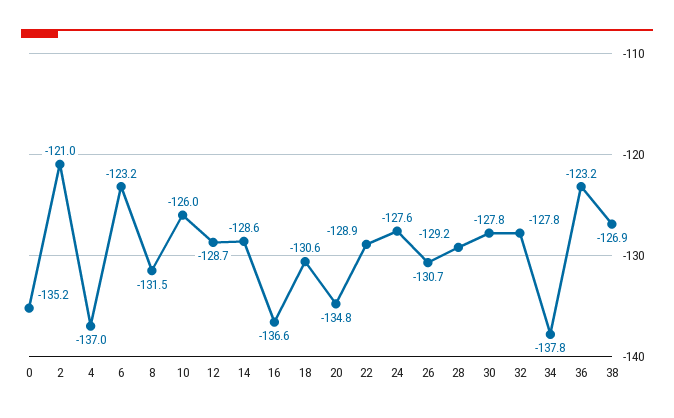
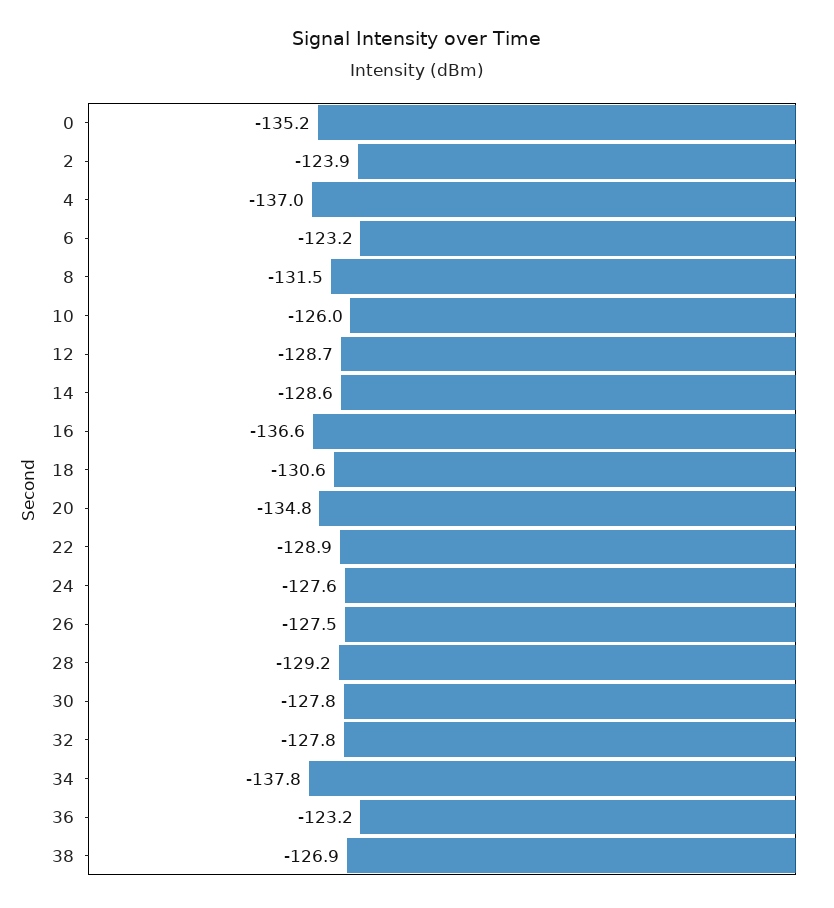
  {
    "0": -135.2,
-   "2": -121,
+   "2": -123.9,
    "4": -137,
    "6": -123.2,
    "8": -131.5,
    "10": -126,
    "12": -128.7,
    "14": -128.6,
    "16": -136.6,
    "18": -130.6,
    "20": -134.8,
    "22": -128.9,
    "24": -127.6,
-   "26": -130.7,
+   "26": -127.5,
    "28": -129.2,
    "30": -127.8,
    "32": -127.8,
    "34": -137.8,
    "36": -123.2,
    "38": -126.9
  }

